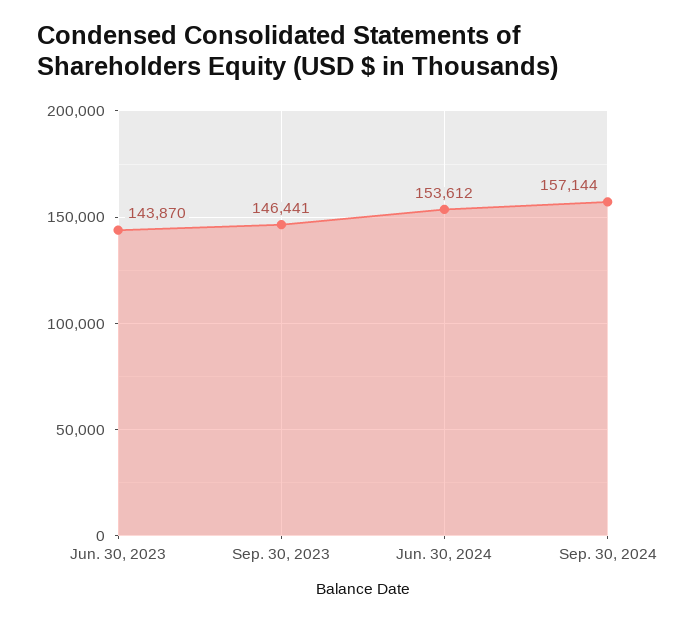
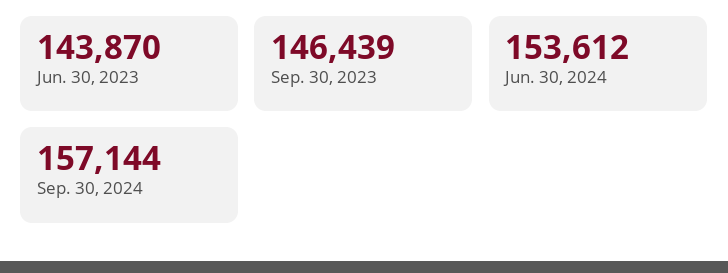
  {
    "Jun. 30, 2023": 143870,
-   "Sep. 30, 2023": 146441,
+   "Sep. 30, 2023": 146439,
    "Jun. 30, 2024": 153612,
    "Sep. 30, 2024": 157144
  }

